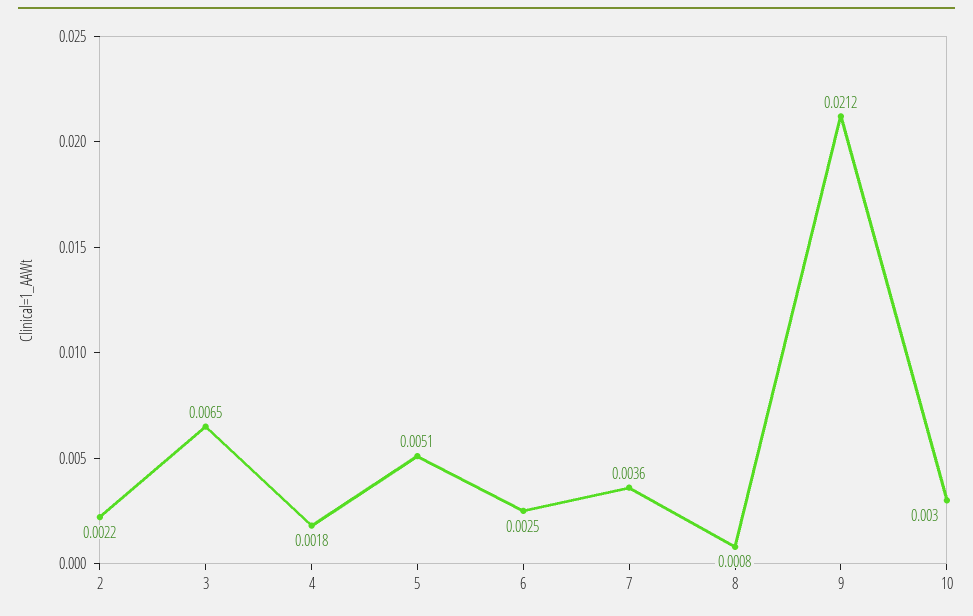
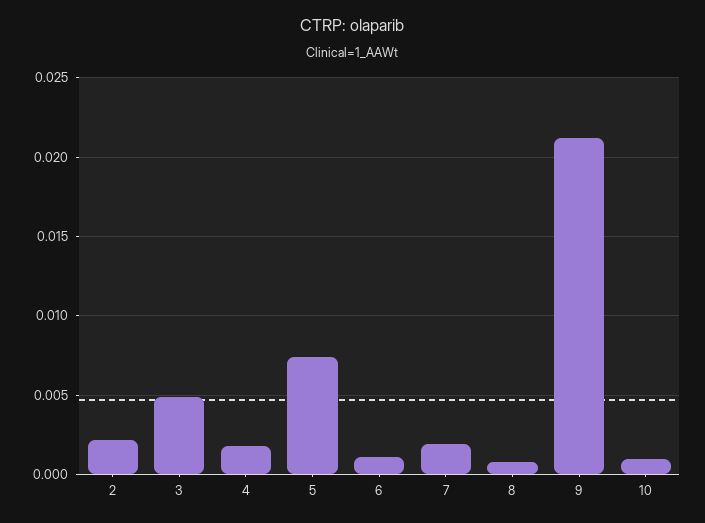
  {
    "2": 0.0022,
-   "3": 0.0065,
+   "3": 0.005,
    "4": 0.0018,
-   "5": 0.0051,
+   "5": 0.0075,
-   "6": 0.0025,
+   "6": 0.001,
-   "7": 0.0036,
+   "7": 0.002,
    "8": 0.0008,
    "9": 0.0212,
-   "10": 0.003
+   "10": 0.001
  }

